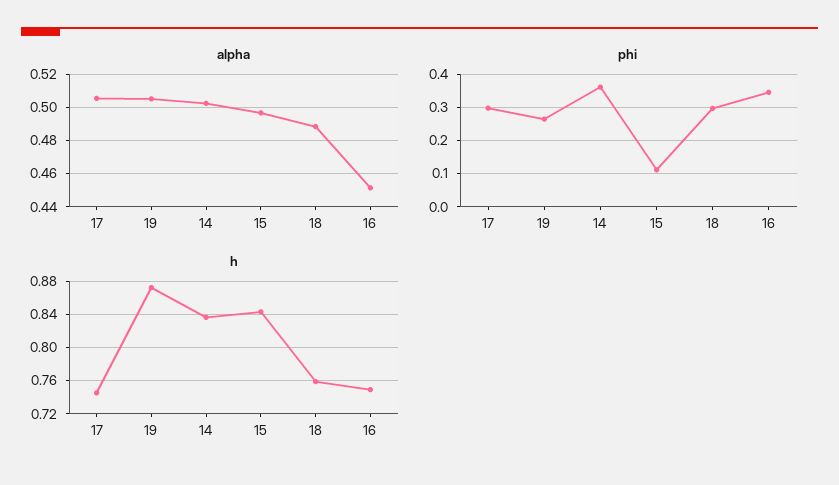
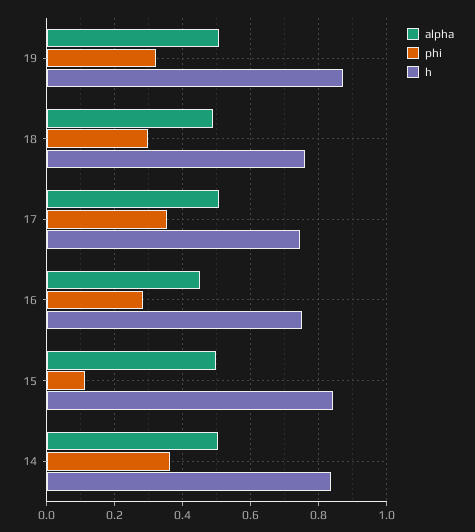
  {
    "alpha": {
      "17": 0.505,
      "19": 0.505,
      "14": 0.505,
      "15": 0.495,
      "18": 0.49,
      "16": 0.45
    },
    "phi": {
-     "17": 0.3,
+     "17": 0.36,
-     "19": 0.26,
+     "19": 0.32,
      "14": 0.36,
      "15": 0.12,
      "18": 0.3,
-     "16": 0.34
+     "16": 0.28
    },
    "h": {
      "17": 0.75,
      "19": 0.87,
      "14": 0.84,
      "15": 0.84,
      "18": 0.76,
      "16": 0.75
    }
  }

